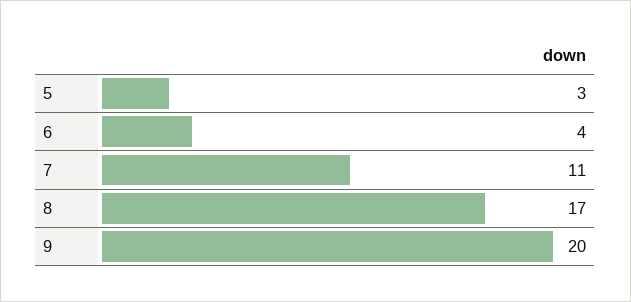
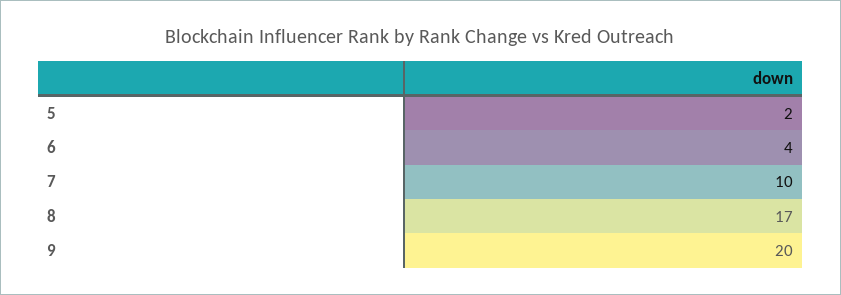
  {
-   "5": 3,
+   "5": 2,
    "6": 4,
-   "7": 11,
+   "7": 10,
    "8": 17,
    "9": 20
  }

